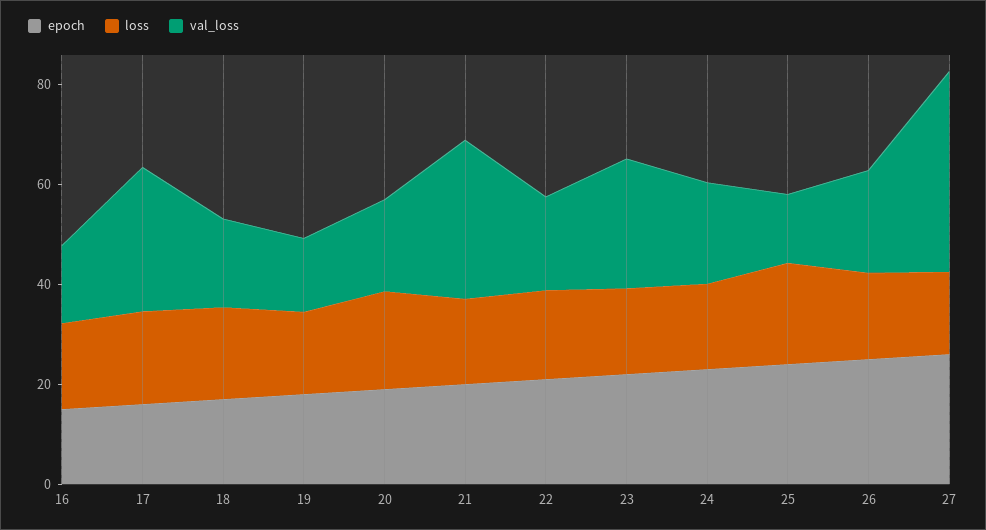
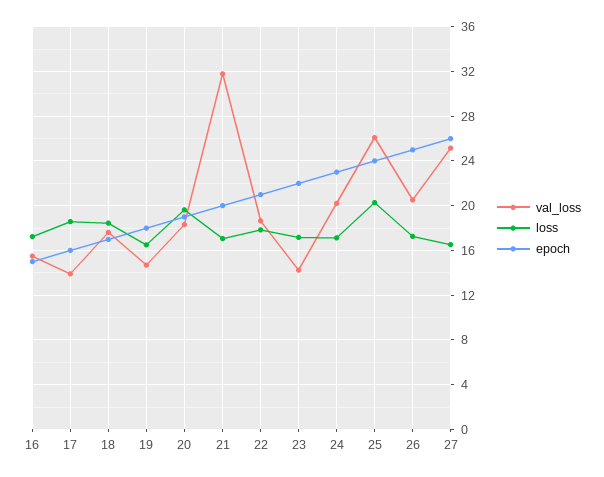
  {
    "epoch": {
      "16": 15,
      "17": 16,
      "18": 17,
      "19": 18,
      "20": 19,
      "21": 20,
      "22": 21,
      "23": 22,
      "24": 23,
      "25": 24,
      "26": 25,
      "27": 26
    },
    "loss": {
      "16": 17,
      "17": 19,
      "18": 18,
      "19": 17,
      "20": 20,
      "21": 17,
      "22": 18,
      "23": 17,
      "24": 17,
      "25": 20,
      "26": 17,
      "27": 17
    },
    "val_loss": {
      "16": 16,
-     "17": 30,
+     "17": 14,
      "18": 18,
      "19": 15,
      "20": 18,
      "21": 32,
      "22": 19,
-     "23": 25,
+     "23": 14,
      "24": 20,
-     "25": 15,
+     "25": 26,
      "26": 21,
-     "27": 40
+     "27": 25
    }
  }

